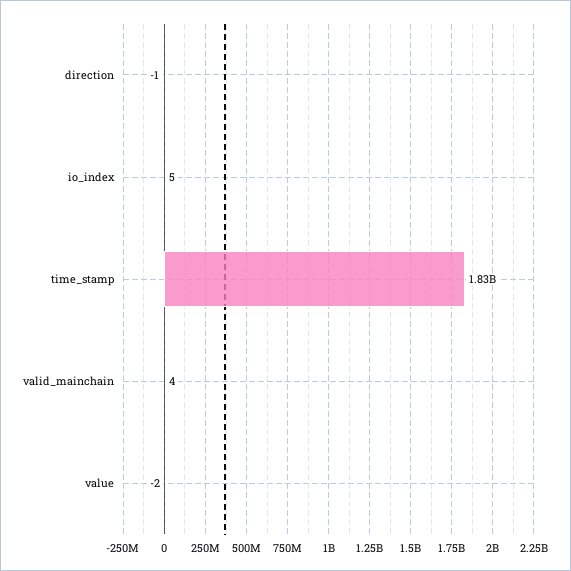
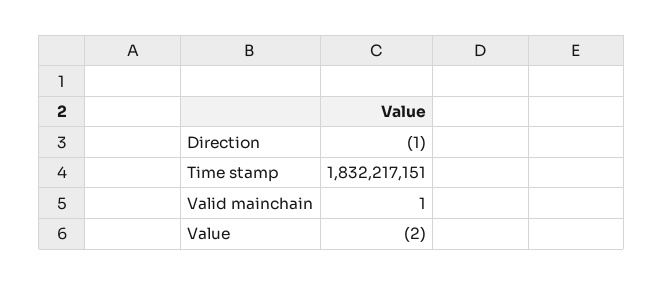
  {
    "direction": -1,
-   "io_index": 5,
    "time_stamp": 1832217151,
-   "valid_mainchain": 4,
+   "valid_mainchain": 1,
    "value": -2
  }

